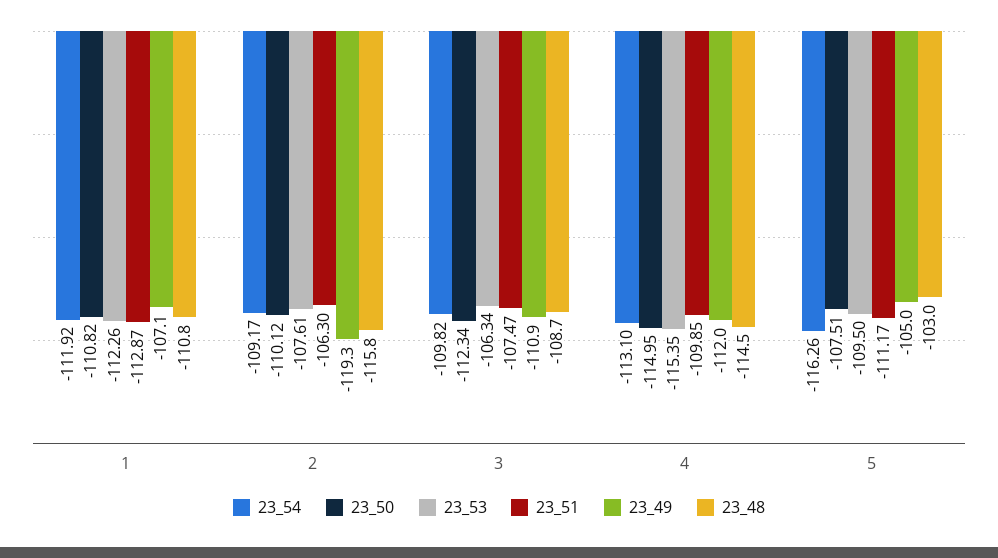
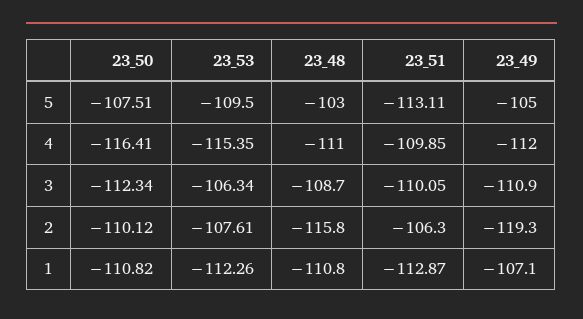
  {
-   "23_54": {
-     "1": -111.92,
-     "2": -109.17,
-     "3": -109.82,
-     "4": -113.1,
-     "5": -116.26
-   },
    "23_50": {
      "1": -110.82,
      "2": -110.12,
      "3": -112.34,
-     "4": -114.95,
+     "4": -116.41,
      "5": -107.51
    },
    "23_53": {
      "1": -112.26,
      "2": -107.61,
      "3": -106.34,
      "4": -115.35,
      "5": -109.5
    },
    "23_51": {
      "1": -112.87,
      "2": -106.3,
-     "3": -107.47,
+     "3": -110.05,
      "4": -109.85,
-     "5": -111.17
+     "5": -113.11
    },
    "23_49": {
      "1": -107.1,
      "2": -119.3,
      "3": -110.9,
      "4": -112,
      "5": -105
    },
    "23_48": {
      "1": -110.8,
      "2": -115.8,
      "3": -108.7,
-     "4": -114.5,
+     "4": -111,
      "5": -103
    }
  }

